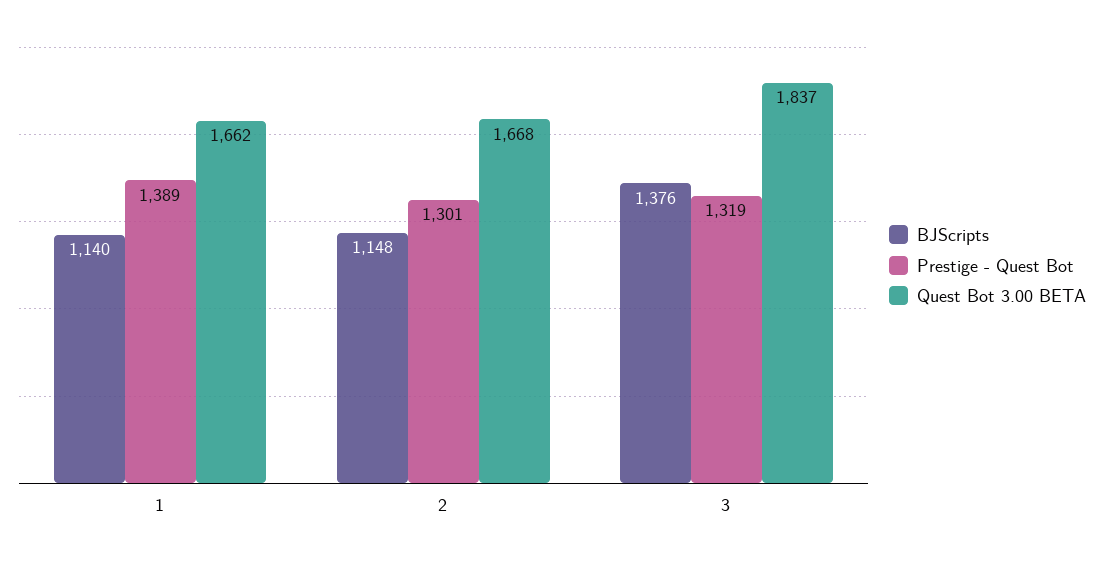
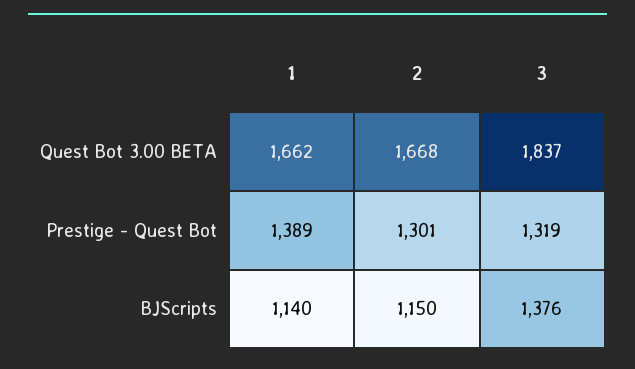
  {
    "BJScripts": {
      "1": 1140,
-     "2": 1148,
+     "2": 1150,
      "3": 1376
    },
    "Prestige - Quest Bot": {
      "1": 1389,
      "2": 1301,
      "3": 1319
    },
    "Quest Bot 3.00 BETA": {
      "1": 1662,
      "2": 1668,
      "3": 1837
    }
  }

